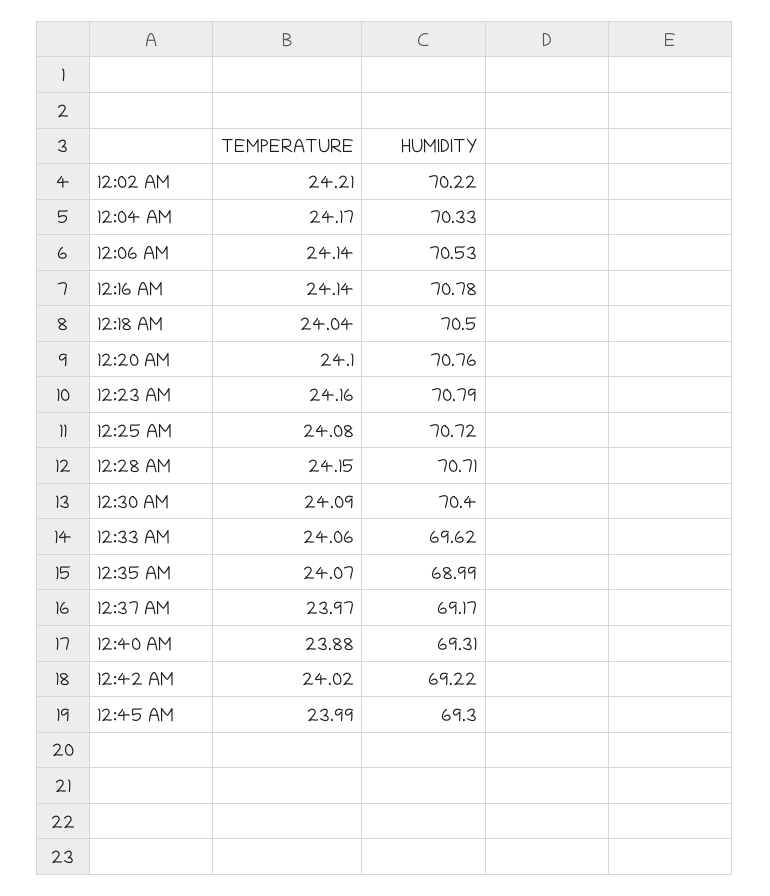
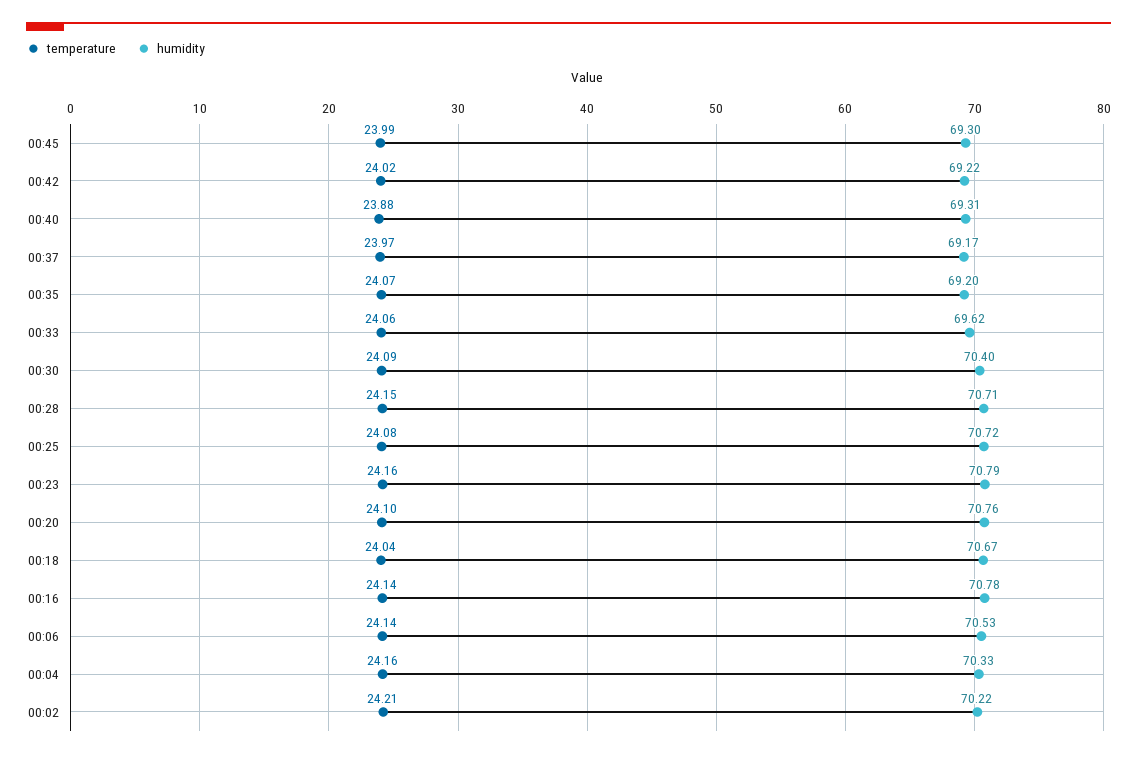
  {
    "TEMPERATURE": {
      "12:02 AM": 24.21,
-     "12:04 AM": 24.17,
+     "12:04 AM": 24.16,
      "12:06 AM": 24.14,
      "12:16 AM": 24.14,
      "12:18 AM": 24.04,
      "12:20 AM": 24.1,
      "12:23 AM": 24.16,
      "12:25 AM": 24.08,
      "12:28 AM": 24.15,
      "12:30 AM": 24.09,
      "12:33 AM": 24.06,
      "12:35 AM": 24.07,
      "12:37 AM": 23.97,
      "12:40 AM": 23.88,
      "12:42 AM": 24.02,
      "12:45 AM": 23.99
    },
    "HUMIDITY": {
      "12:02 AM": 70.22,
      "12:04 AM": 70.33,
      "12:06 AM": 70.53,
      "12:16 AM": 70.78,
-     "12:18 AM": 70.5,
+     "12:18 AM": 70.67,
      "12:20 AM": 70.76,
      "12:23 AM": 70.79,
      "12:25 AM": 70.72,
      "12:28 AM": 70.71,
      "12:30 AM": 70.4,
      "12:33 AM": 69.62,
-     "12:35 AM": 68.99,
+     "12:35 AM": 69.2,
      "12:37 AM": 69.17,
      "12:40 AM": 69.31,
      "12:42 AM": 69.22,
      "12:45 AM": 69.3
    }
  }

